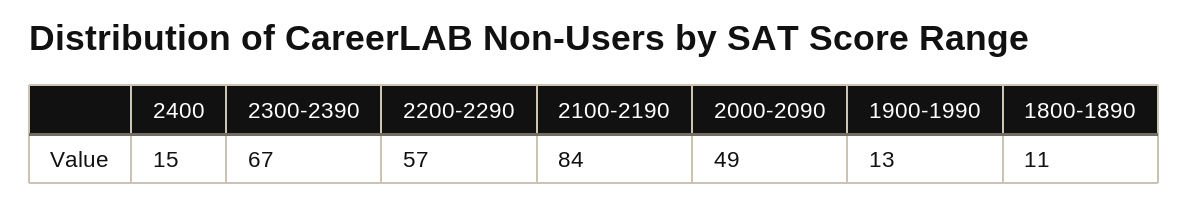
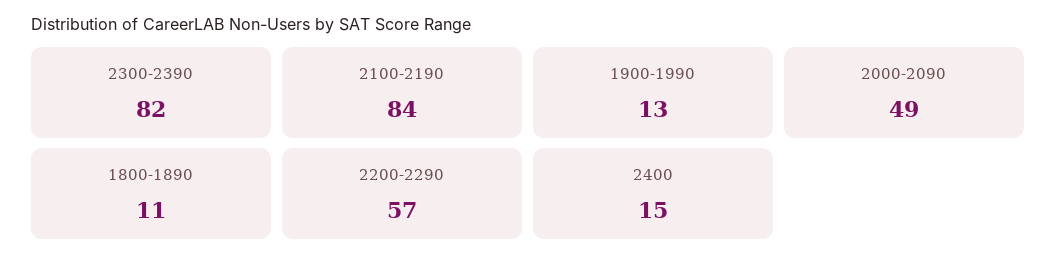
  {
    "2400": 15,
-   "2300-2390": 67,
+   "2300-2390": 82,
    "2200-2290": 57,
    "2100-2190": 84,
    "2000-2090": 49,
    "1900-1990": 13,
    "1800-1890": 11
  }

